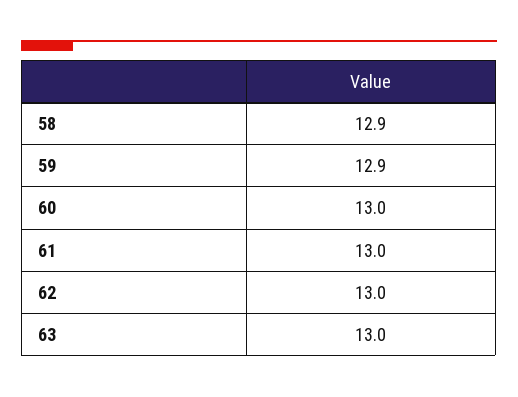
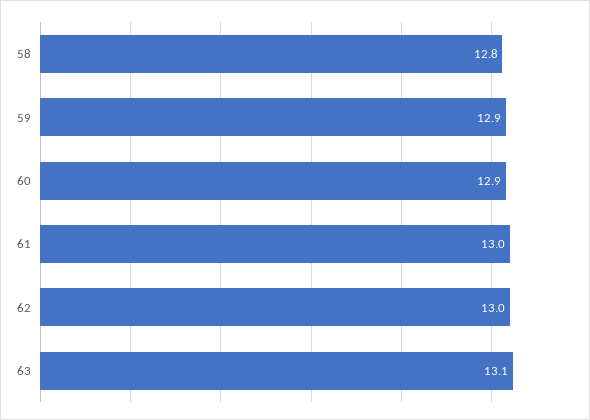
  {
-   "58": 12.9,
+   "58": 12.8,
    "59": 12.9,
-   "60": 13,
+   "60": 12.9,
    "61": 13,
    "62": 13,
-   "63": 13
+   "63": 13.1
  }

